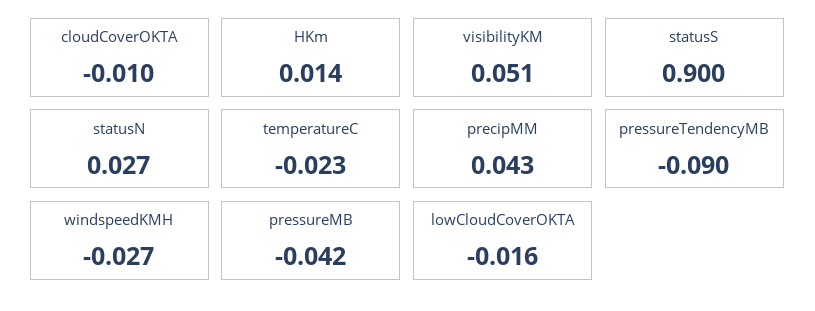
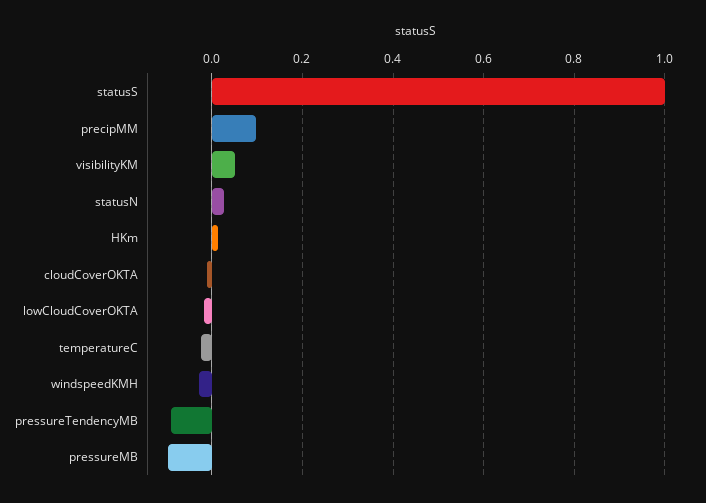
  {
    "cloudCoverOKTA": -0.01,
    "HKm": 0.014,
    "visibilityKM": 0.051,
-   "statusS": 0.9,
+   "statusS": 1,
    "statusN": 0.027,
    "temperatureC": -0.023,
-   "precipMM": 0.043,
+   "precipMM": 0.1,
    "pressureTendencyMB": -0.09,
    "windspeedKMH": -0.027,
-   "pressureMB": -0.042,
+   "pressureMB": -0.1,
    "lowCloudCoverOKTA": -0.016
  }

